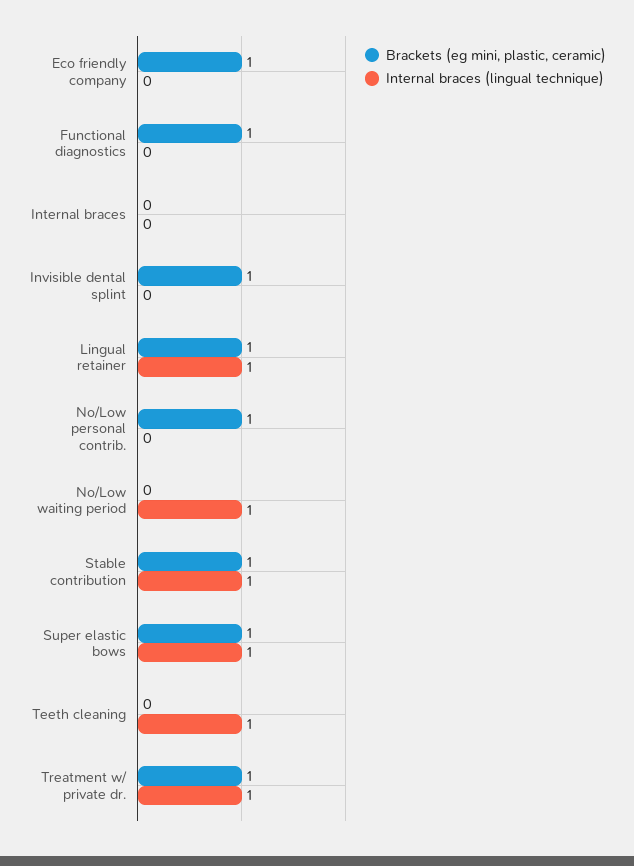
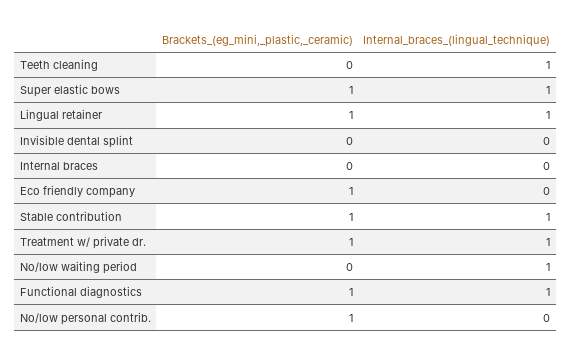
  {
    "Brackets (eg mini, plastic, ceramic)": {
      "Eco friendly company": 1,
      "Functional diagnostics": 1,
      "Internal braces": 0,
-     "Invisible dental splint": 1,
+     "Invisible dental splint": 0,
      "Lingual retainer": 1,
      "No/Low personal contrib.": 1,
      "No/Low waiting period": 0,
      "Stable contribution": 1,
      "Super elastic bows": 1,
      "Teeth cleaning": 0,
      "Treatment w/ private dr.": 1
    },
    "Internal braces (lingual technique)": {
      "Eco friendly company": 0,
-     "Functional diagnostics": 0,
+     "Functional diagnostics": 1,
      "Internal braces": 0,
      "Invisible dental splint": 0,
      "Lingual retainer": 1,
      "No/Low personal contrib.": 0,
      "No/Low waiting period": 1,
      "Stable contribution": 1,
      "Super elastic bows": 1,
      "Teeth cleaning": 1,
      "Treatment w/ private dr.": 1
    }
  }

